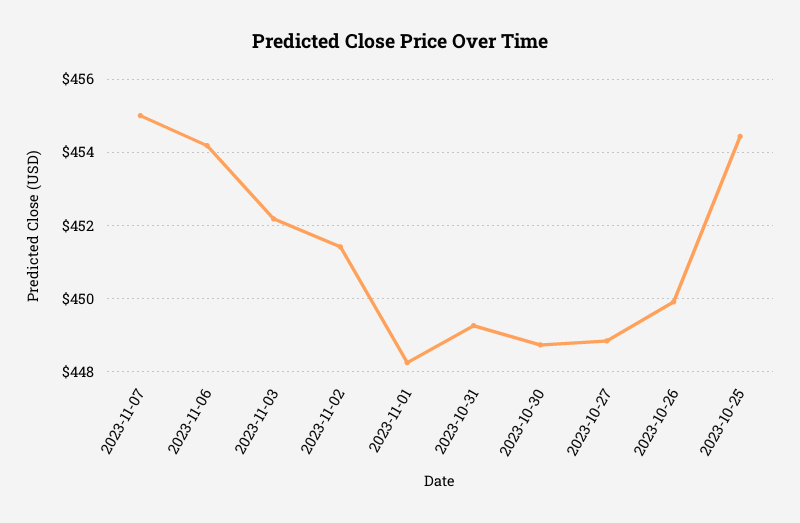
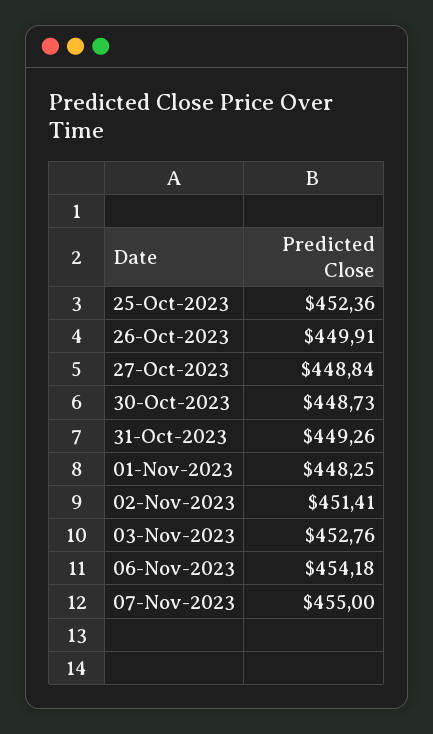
  {
    "2023-11-07": 455,
    "2023-11-06": 454.18,
-   "2023-11-03": 452.2,
+   "2023-11-03": 452.76,
    "2023-11-02": 451.41,
    "2023-11-01": 448.25,
    "2023-10-31": 449.26,
    "2023-10-30": 448.73,
    "2023-10-27": 448.84,
    "2023-10-26": 449.91,
-   "2023-10-25": 454.4
+   "2023-10-25": 452.36
  }

